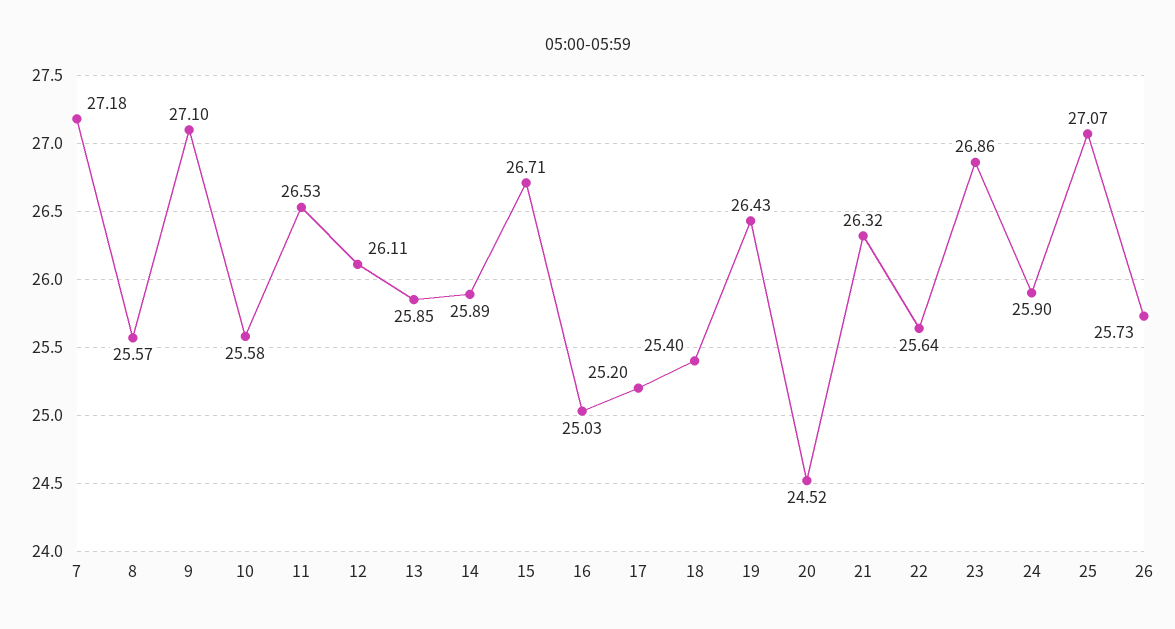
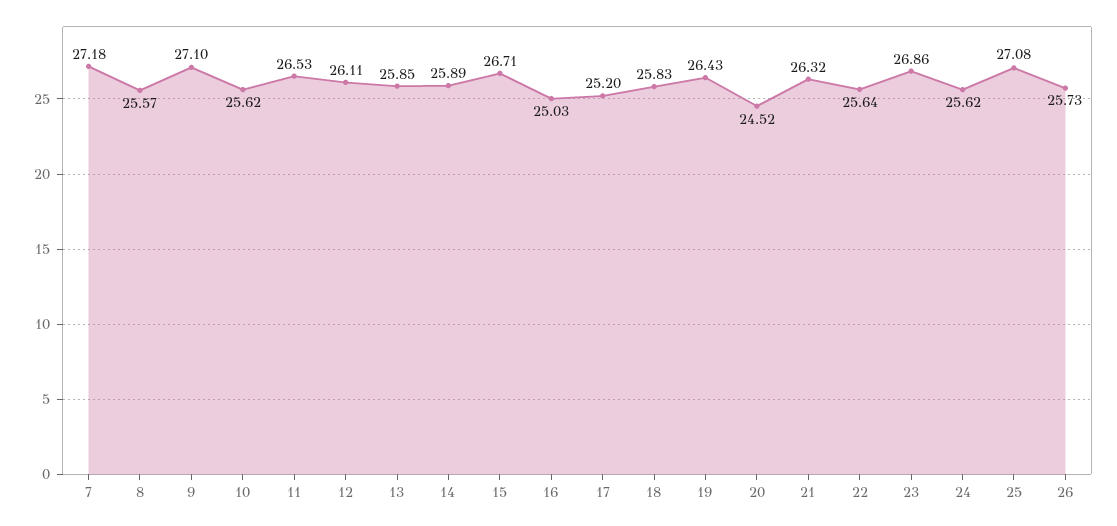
  {
    "7": 27.18,
    "8": 25.57,
    "9": 27.1,
-   "10": 25.58,
+   "10": 25.62,
    "11": 26.53,
    "12": 26.11,
    "13": 25.85,
    "14": 25.89,
    "15": 26.71,
    "16": 25.03,
    "17": 25.2,
-   "18": 25.4,
+   "18": 25.83,
    "19": 26.43,
    "20": 24.52,
    "21": 26.32,
    "22": 25.64,
    "23": 26.86,
-   "24": 25.9,
+   "24": 25.62,
-   "25": 27.07,
+   "25": 27.08,
    "26": 25.73
  }

